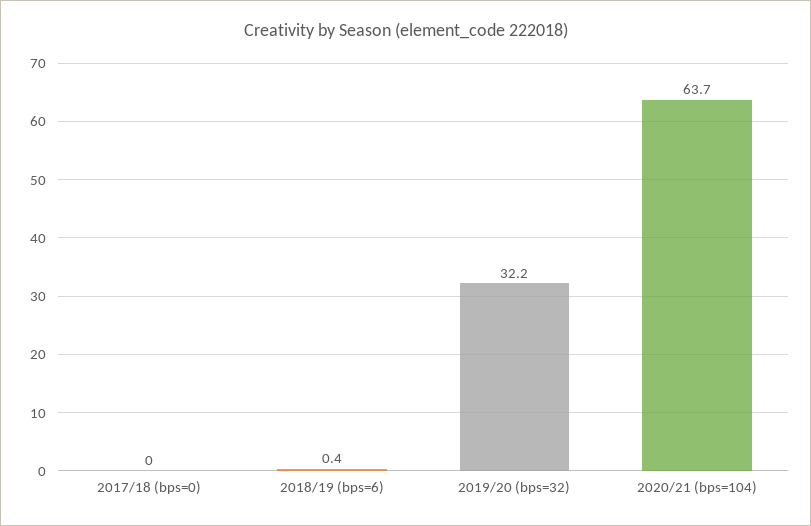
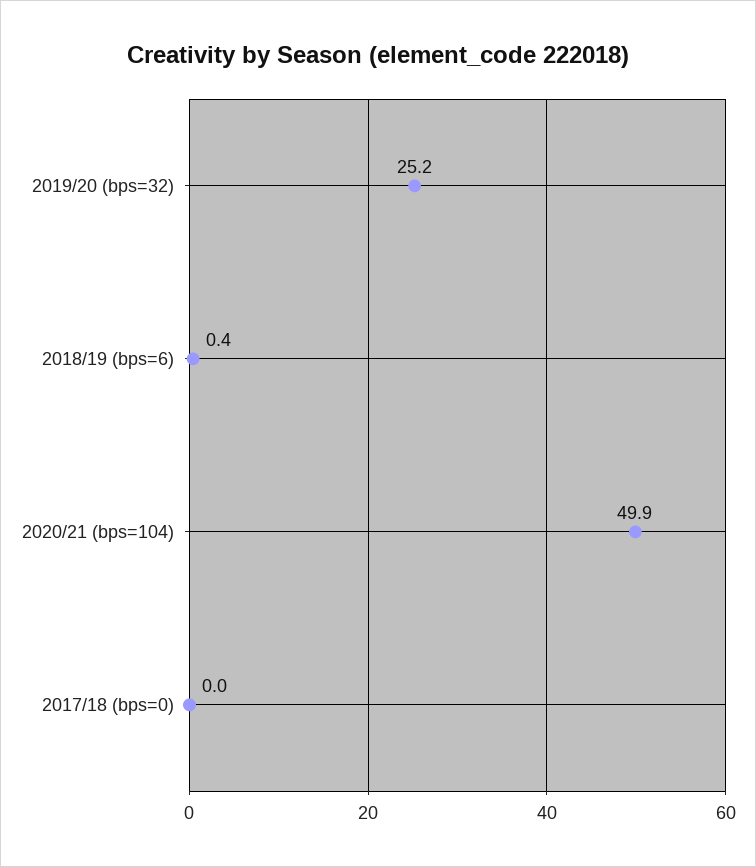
  {
    "2017/18 (bps=0)": 0,
    "2018/19 (bps=6)": 0.4,
-   "2019/20 (bps=32)": 32.2,
+   "2019/20 (bps=32)": 25.2,
-   "2020/21 (bps=104)": 63.7
+   "2020/21 (bps=104)": 49.9
  }

